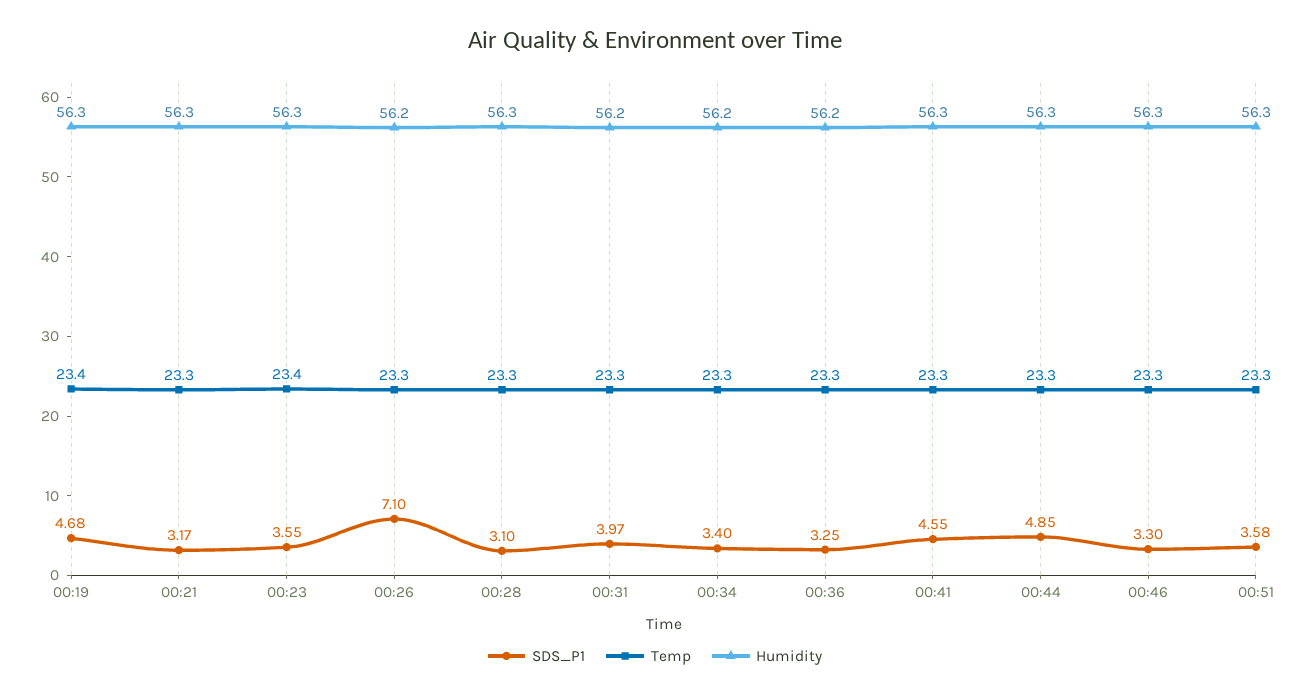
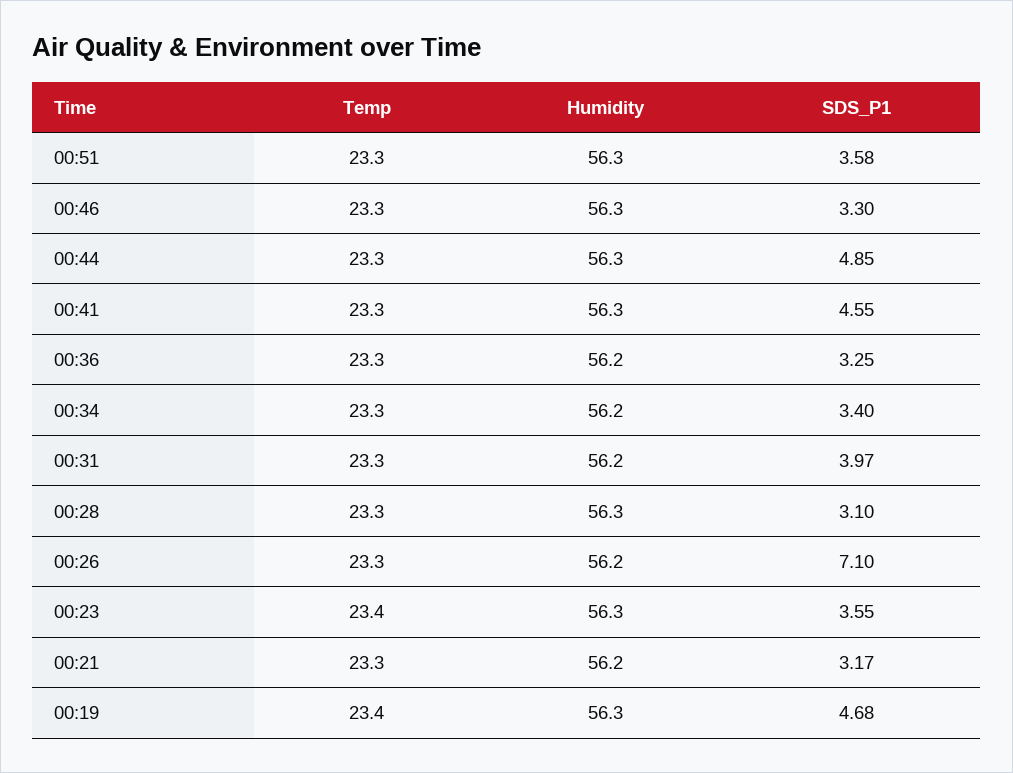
  {
    "SDS_P1": {
      "00:19": 4.68,
      "00:21": 3.17,
      "00:23": 3.55,
      "00:26": 7.1,
      "00:28": 3.1,
      "00:31": 3.97,
      "00:34": 3.4,
      "00:36": 3.25,
      "00:41": 4.55,
      "00:44": 4.85,
      "00:46": 3.3,
      "00:51": 3.58
    },
    "Temp": {
      "00:19": 23.4,
      "00:21": 23.3,
      "00:23": 23.4,
      "00:26": 23.3,
      "00:28": 23.3,
      "00:31": 23.3,
      "00:34": 23.3,
      "00:36": 23.3,
      "00:41": 23.3,
      "00:44": 23.3,
      "00:46": 23.3,
      "00:51": 23.3
    },
    "Humidity": {
      "00:19": 56.3,
-     "00:21": 56.3,
+     "00:21": 56.2,
      "00:23": 56.3,
      "00:26": 56.2,
      "00:28": 56.3,
      "00:31": 56.2,
      "00:34": 56.2,
      "00:36": 56.2,
      "00:41": 56.3,
      "00:44": 56.3,
      "00:46": 56.3,
      "00:51": 56.3
    }
  }

